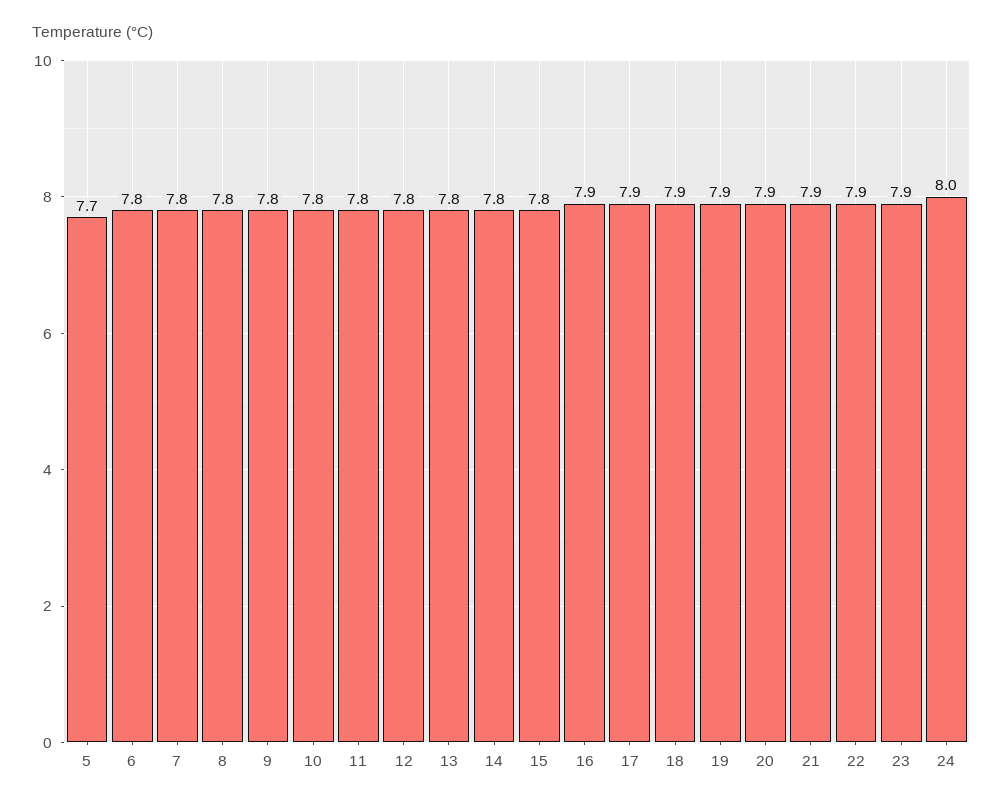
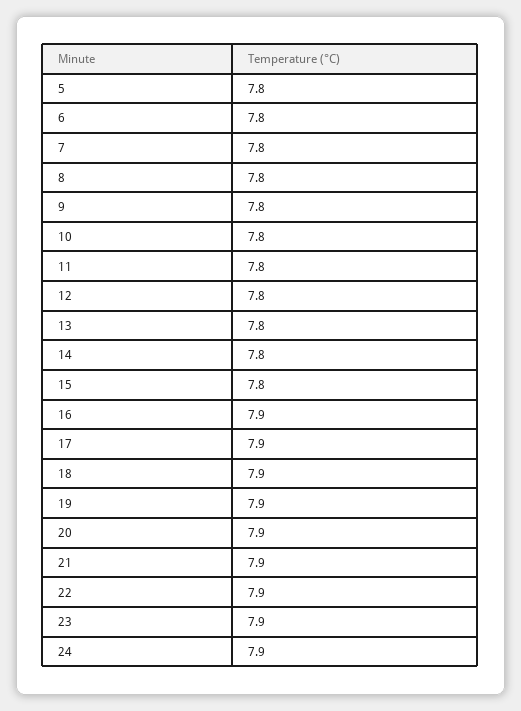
  {
-   "5": 7.7,
+   "5": 7.8,
    "6": 7.8,
    "7": 7.8,
    "8": 7.8,
    "9": 7.8,
    "10": 7.8,
    "11": 7.8,
    "12": 7.8,
    "13": 7.8,
    "14": 7.8,
    "15": 7.8,
    "16": 7.9,
    "17": 7.9,
    "18": 7.9,
    "19": 7.9,
    "20": 7.9,
    "21": 7.9,
    "22": 7.9,
    "23": 7.9,
-   "24": 8
+   "24": 7.9
  }

